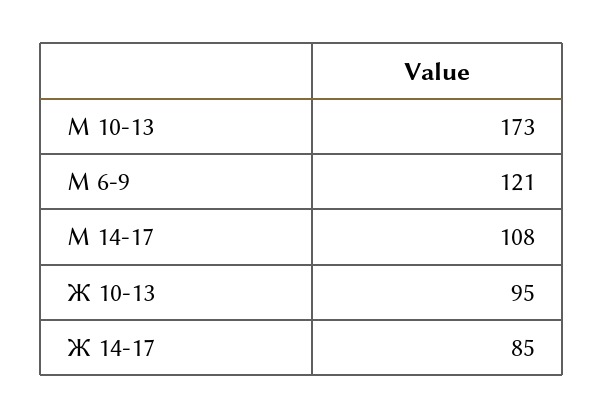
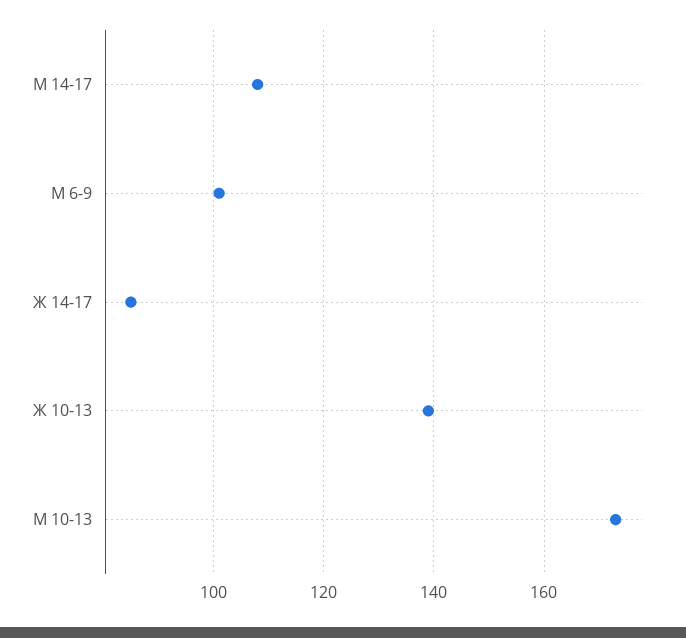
  {
    "М 10-13": 173,
-   "М 6-9": 121,
+   "М 6-9": 100,
    "М 14-17": 108,
-   "Ж 10-13": 95,
+   "Ж 10-13": 140,
    "Ж 14-17": 85
  }

